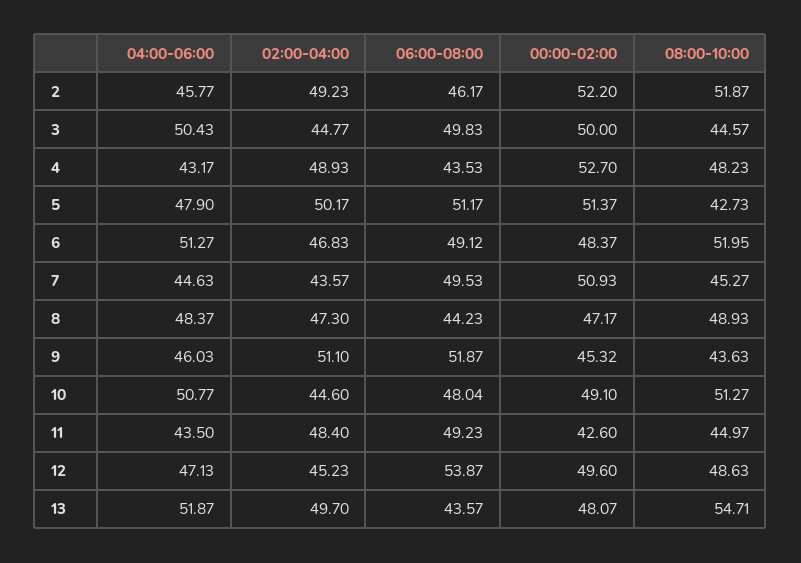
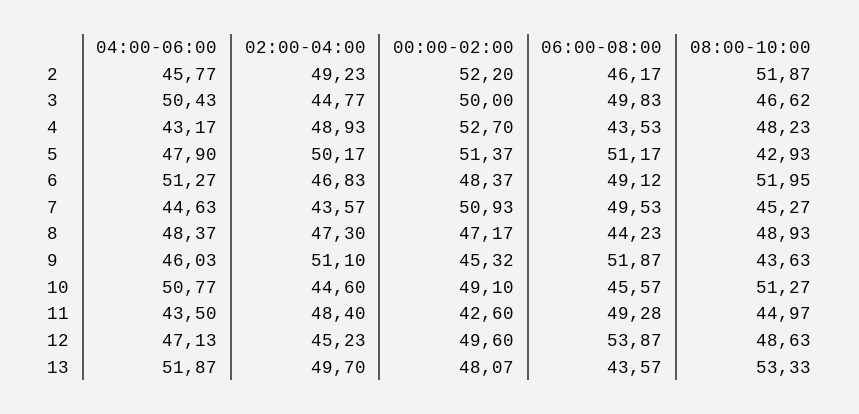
  {
    "04:00-06:00": {
      "2": 45.77,
      "3": 50.43,
      "4": 43.17,
      "5": 47.9,
      "6": 51.27,
      "7": 44.63,
      "8": 48.37,
      "9": 46.03,
      "10": 50.77,
      "11": 43.5,
      "12": 47.13,
      "13": 51.87
    },
    "02:00-04:00": {
      "2": 49.23,
      "3": 44.77,
      "4": 48.93,
      "5": 50.17,
      "6": 46.83,
      "7": 43.57,
      "8": 47.3,
      "9": 51.1,
      "10": 44.6,
      "11": 48.4,
      "12": 45.23,
      "13": 49.7
    },
    "06:00-08:00": {
      "2": 46.17,
      "3": 49.83,
      "4": 43.53,
      "5": 51.17,
      "6": 49.12,
      "7": 49.53,
      "8": 44.23,
      "9": 51.87,
-     "10": 48.04,
+     "10": 45.57,
-     "11": 49.23,
+     "11": 49.28,
      "12": 53.87,
      "13": 43.57
    },
    "00:00-02:00": {
      "2": 52.2,
      "3": 50,
      "4": 52.7,
      "5": 51.37,
      "6": 48.37,
      "7": 50.93,
      "8": 47.17,
      "9": 45.32,
      "10": 49.1,
      "11": 42.6,
      "12": 49.6,
      "13": 48.07
    },
    "08:00-10:00": {
      "2": 51.87,
-     "3": 44.57,
+     "3": 46.62,
      "4": 48.23,
-     "5": 42.73,
+     "5": 42.93,
      "6": 51.95,
      "7": 45.27,
      "8": 48.93,
      "9": 43.63,
      "10": 51.27,
      "11": 44.97,
      "12": 48.63,
-     "13": 54.71
+     "13": 53.33
    }
  }

